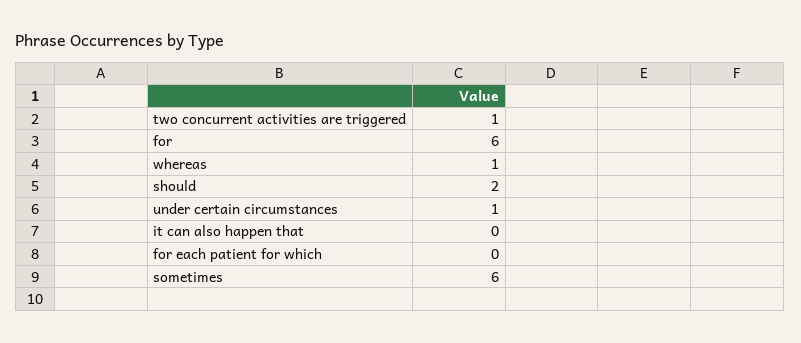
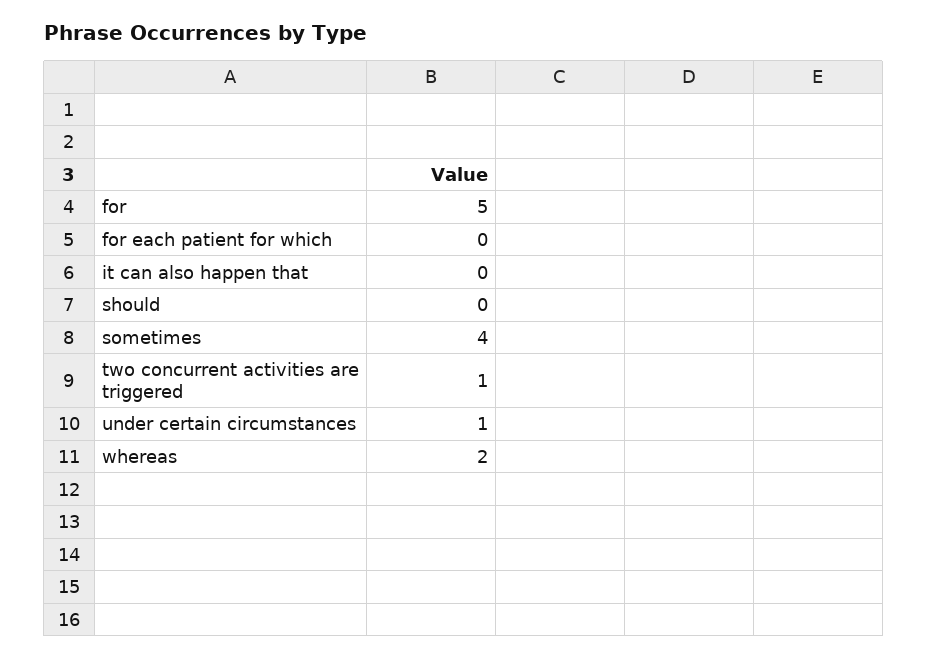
  {
    "two concurrent activities are triggered": 1,
-   "for": 6,
+   "for": 5,
-   "whereas": 1,
+   "whereas": 2,
-   "should": 2,
+   "should": 0,
    "under certain circumstances": 1,
    "it can also happen that": 0,
    "for each patient for which": 0,
-   "sometimes": 6
+   "sometimes": 4
  }

